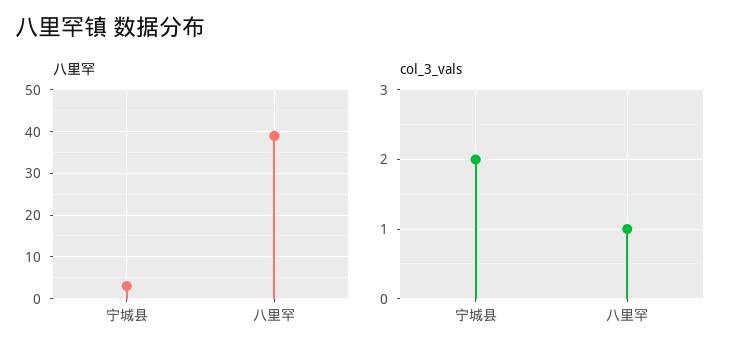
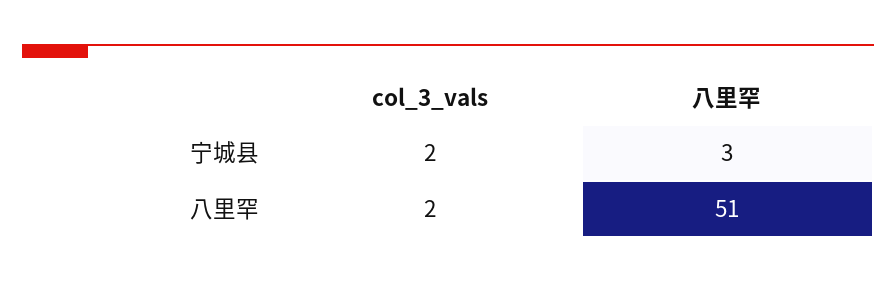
  {
    "八里罕": {
      "宁城县": 3,
-     "八里罕": 40
+     "八里罕": 51
    },
    "col_3_vals": {
      "宁城县": 2,
-     "八里罕": 1
+     "八里罕": 2
    }
  }

